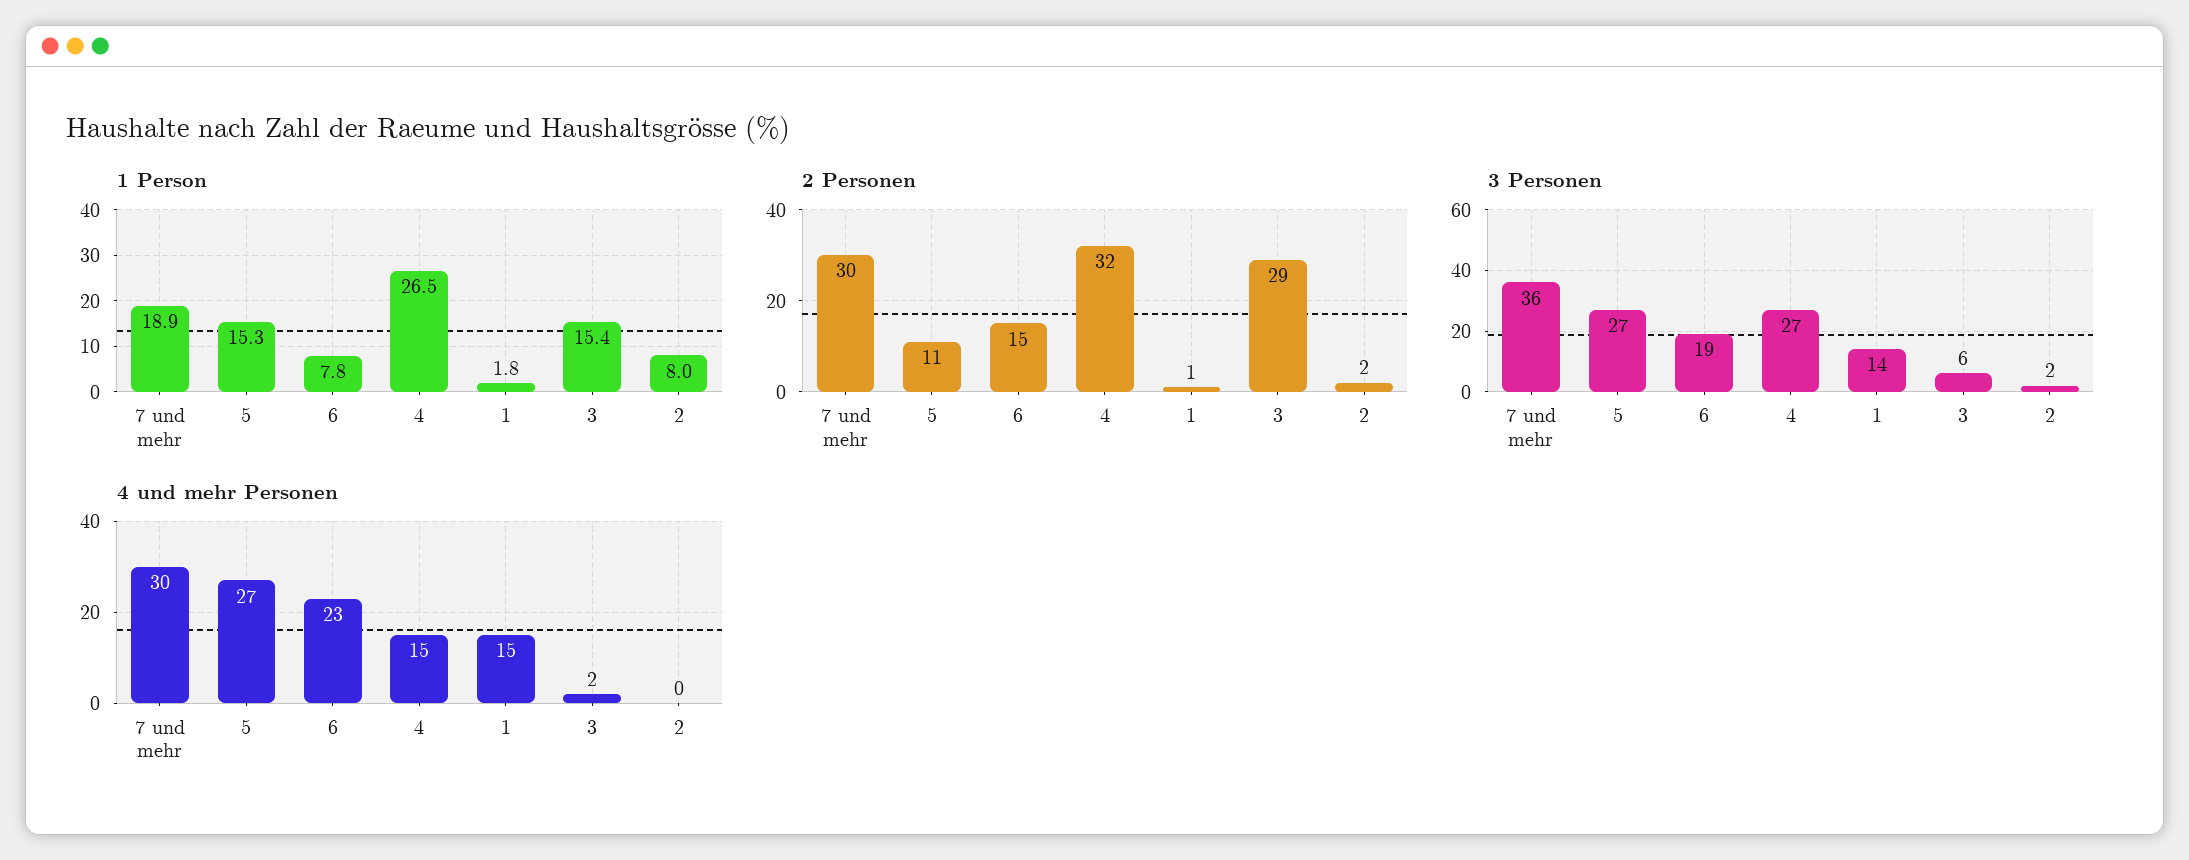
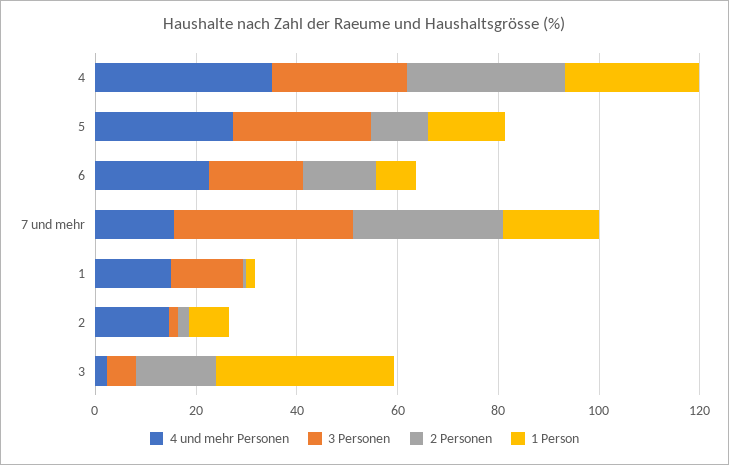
  {
    "1 Person": {
      "7 und mehr": 18.9,
      "5": 15.3,
      "6": 7.8,
      "4": 26.5,
      "1": 1.8,
-     "3": 15.4,
+     "3": 35,
      "2": 8
    },
    "2 Personen": {
      "7 und mehr": 30,
      "5": 11,
      "6": 15,
      "4": 32,
      "1": 1,
-     "3": 29,
+     "3": 15,
      "2": 2
    },
    "3 Personen": {
      "7 und mehr": 36,
      "5": 27,
      "6": 19,
      "4": 27,
      "1": 14,
      "3": 6,
      "2": 2
    },
    "4 und mehr Personen": {
-     "7 und mehr": 30,
+     "7 und mehr": 15,
      "5": 27,
      "6": 23,
-     "4": 15,
+     "4": 35,
      "1": 15,
      "3": 2,
-     "2": 0
+     "2": 15
    }
  }

